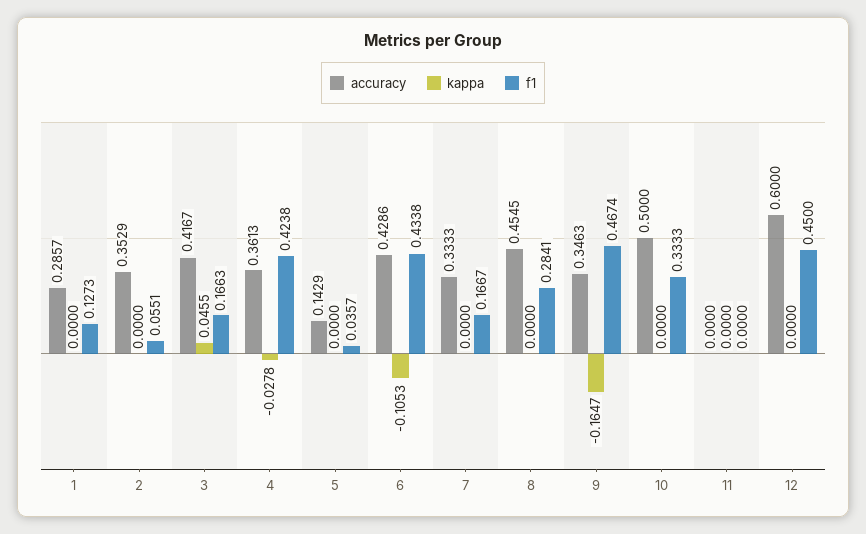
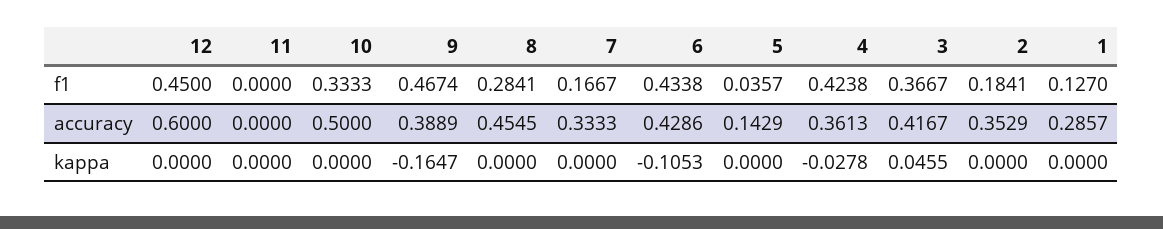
  {
    "accuracy": {
      "1": 0.2857,
      "2": 0.3529,
      "3": 0.4167,
      "4": 0.3613,
      "5": 0.1429,
      "6": 0.4286,
      "7": 0.3333,
      "8": 0.4545,
-     "9": 0.3463,
+     "9": 0.3889,
      "10": 0.5,
      "11": 0,
      "12": 0.6
    },
    "kappa": {
      "1": 0,
      "2": 0,
      "3": 0.0455,
      "4": -0.0278,
      "5": 0,
      "6": -0.1053,
      "7": 0,
      "8": 0,
      "9": -0.1647,
      "10": 0,
      "11": 0,
      "12": 0
    },
    "f1": {
-     "1": 0.1273,
+     "1": 0.127,
-     "2": 0.0551,
+     "2": 0.1841,
-     "3": 0.1663,
+     "3": 0.3667,
      "4": 0.4238,
      "5": 0.0357,
      "6": 0.4338,
      "7": 0.1667,
      "8": 0.2841,
      "9": 0.4674,
      "10": 0.3333,
      "11": 0,
      "12": 0.45
    }
  }

